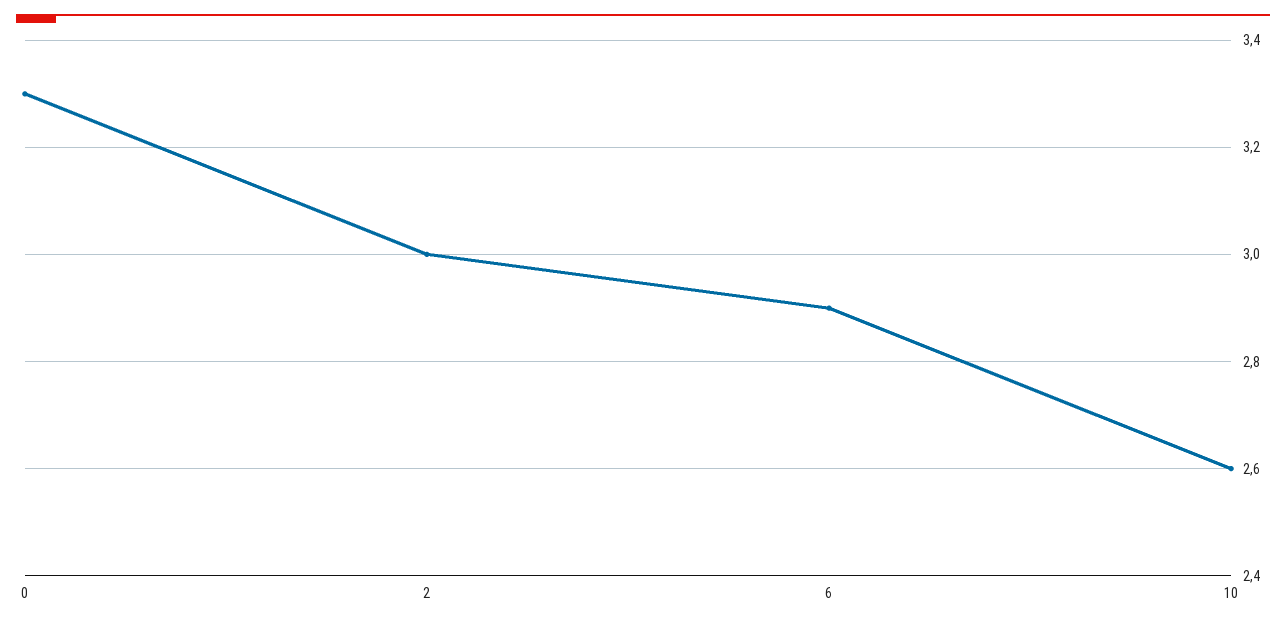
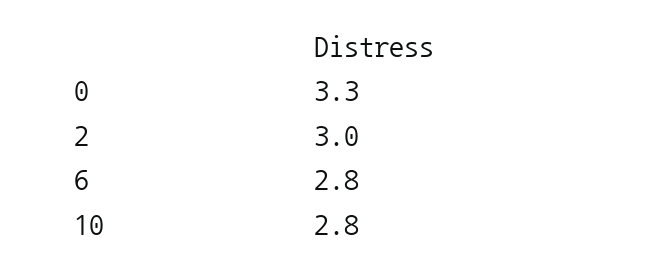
  {
    "0": 3.3,
    "2": 3,
-   "6": 2.9,
+   "6": 2.8,
-   "10": 2.6
+   "10": 2.8
  }

